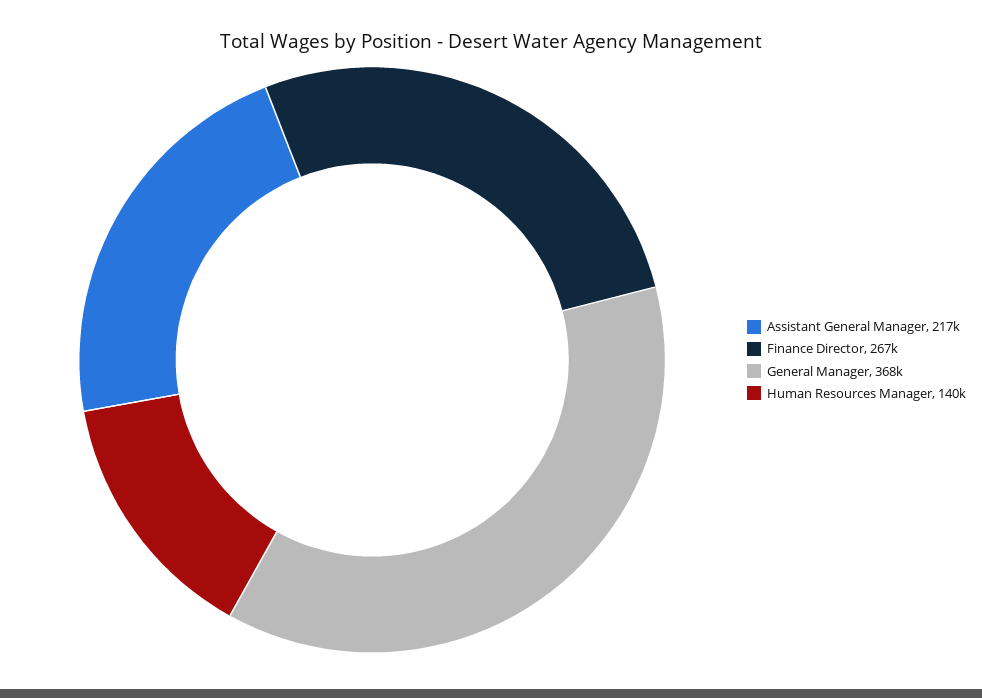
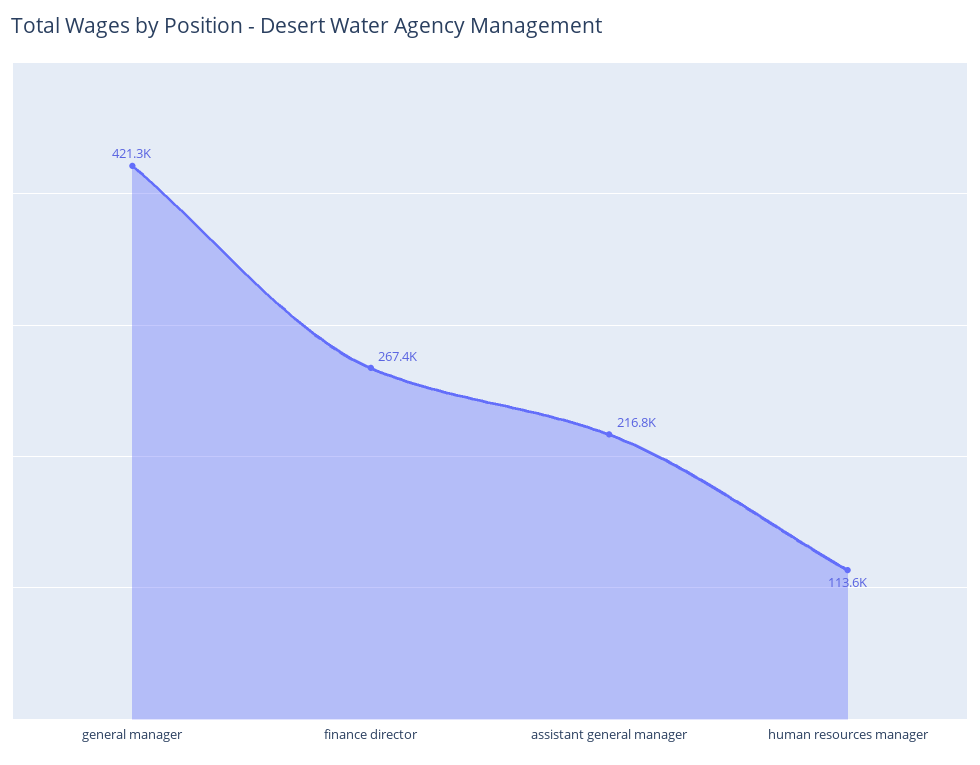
  {
    "Assistant General Manager": 216800,
    "Finance Director": 267400,
-   "General Manager": 368000,
+   "General Manager": 421300,
-   "Human Resources Manager": 140000
+   "Human Resources Manager": 113600
  }

